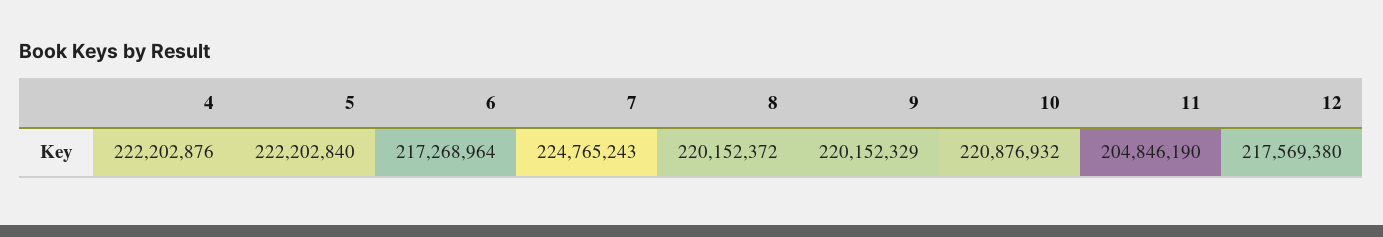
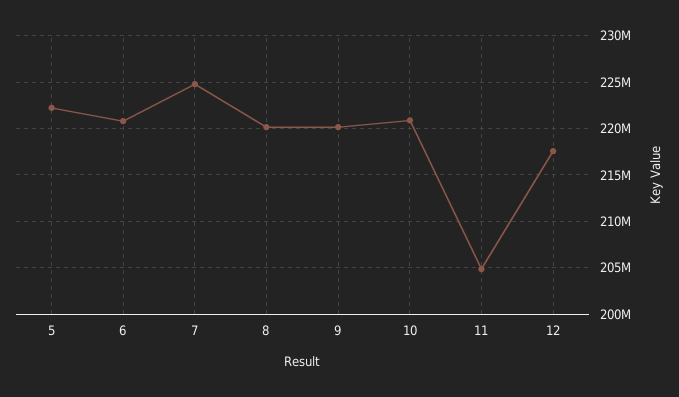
  {
-   "4": 222202876,
    "5": 222202840,
-   "6": 217268964,
+   "6": 221000000,
    "7": 224765243,
    "8": 220152372,
    "9": 220152329,
    "10": 220876932,
    "11": 204846190,
    "12": 217569380
  }

